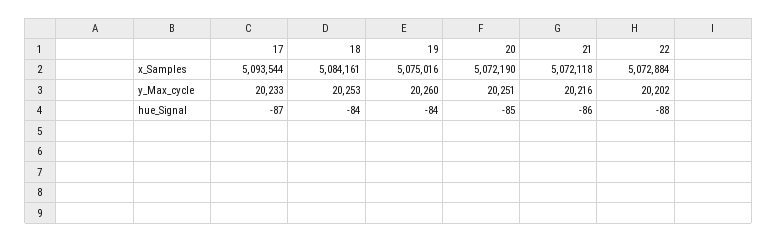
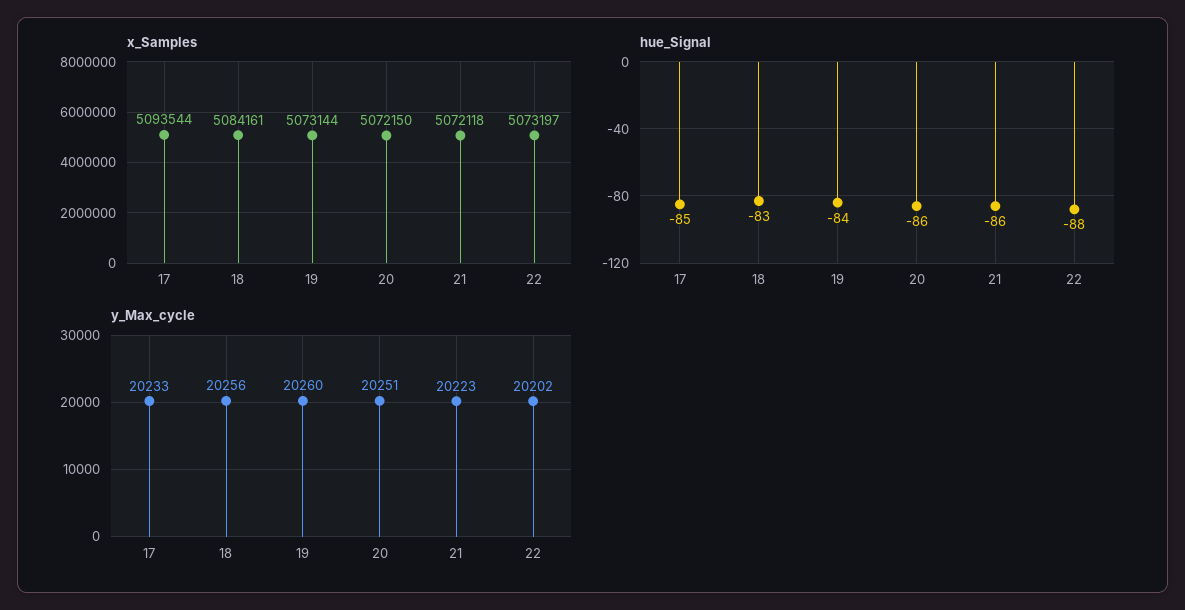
  {
    "x_Samples": {
      "17": 5093544,
      "18": 5084161,
-     "19": 5075016,
+     "19": 5073144,
-     "20": 5072190,
+     "20": 5072150,
      "21": 5072118,
-     "22": 5072884
+     "22": 5073197
    },
    "y_Max_cycle": {
      "17": 20233,
-     "18": 20253,
+     "18": 20256,
      "19": 20260,
      "20": 20251,
-     "21": 20216,
+     "21": 20223,
      "22": 20202
    },
    "hue_Signal": {
-     "17": -87,
+     "17": -85,
-     "18": -84,
+     "18": -83,
      "19": -84,
-     "20": -85,
+     "20": -86,
      "21": -86,
      "22": -88
    }
  }

